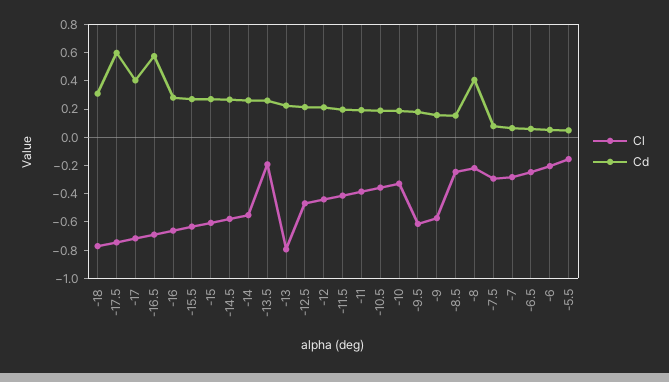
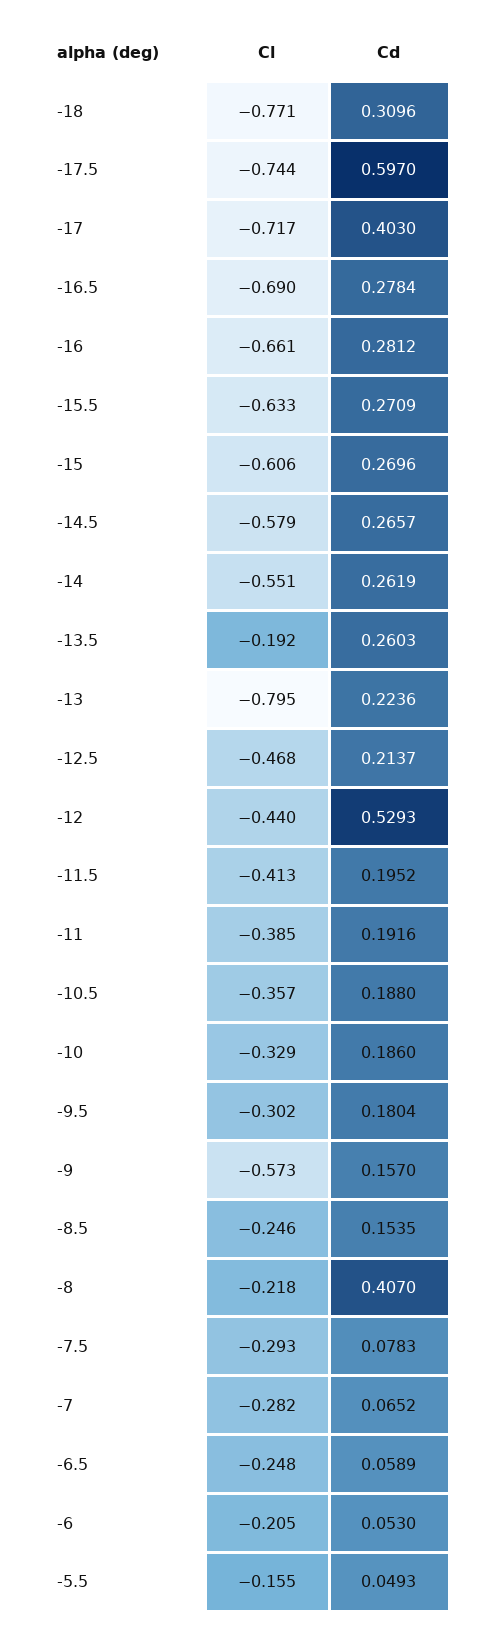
  {
    "Cl": {
      "-18": -0.771,
      "-17.5": -0.744,
      "-17": -0.717,
      "-16.5": -0.69,
      "-16": -0.661,
      "-15.5": -0.633,
      "-15": -0.606,
      "-14.5": -0.579,
      "-14": -0.551,
      "-13.5": -0.192,
      "-13": -0.795,
      "-12.5": -0.468,
      "-12": -0.44,
      "-11.5": -0.413,
      "-11": -0.385,
      "-10.5": -0.357,
      "-10": -0.329,
-     "-9.5": -0.6,
+     "-9.5": -0.302,
      "-9": -0.573,
      "-8.5": -0.246,
      "-8": -0.218,
      "-7.5": -0.293,
      "-7": -0.282,
      "-6.5": -0.248,
      "-6": -0.205,
      "-5.5": -0.155
    },
    "Cd": {
      "-18": 0.3096,
      "-17.5": 0.597,
      "-17": 0.403,
-     "-16.5": 0.6,
+     "-16.5": 0.2784,
      "-16": 0.2812,
      "-15.5": 0.2709,
      "-15": 0.2696,
      "-14.5": 0.2657,
      "-14": 0.2619,
      "-13.5": 0.2603,
      "-13": 0.2236,
      "-12.5": 0.2137,
-     "-12": 0.2,
+     "-12": 0.5293,
      "-11.5": 0.1952,
      "-11": 0.1916,
      "-10.5": 0.188,
      "-10": 0.186,
      "-9.5": 0.1804,
      "-9": 0.157,
      "-8.5": 0.1535,
      "-8": 0.407,
      "-7.5": 0.0783,
      "-7": 0.0652,
      "-6.5": 0.0589,
      "-6": 0.053,
      "-5.5": 0.0493
    }
  }

